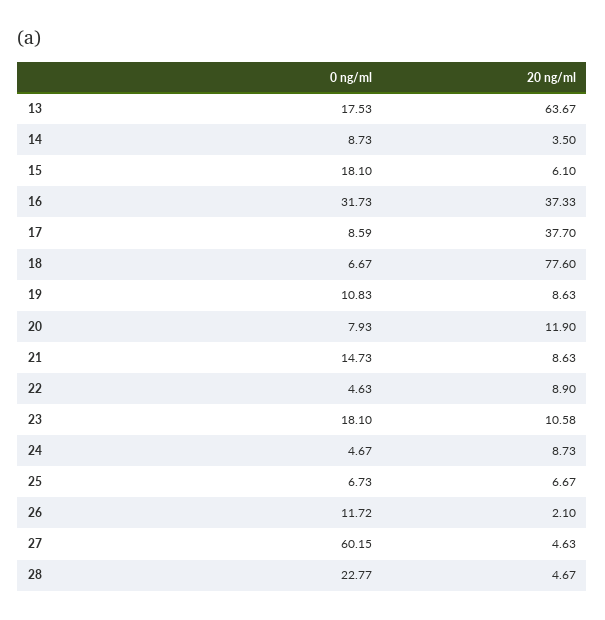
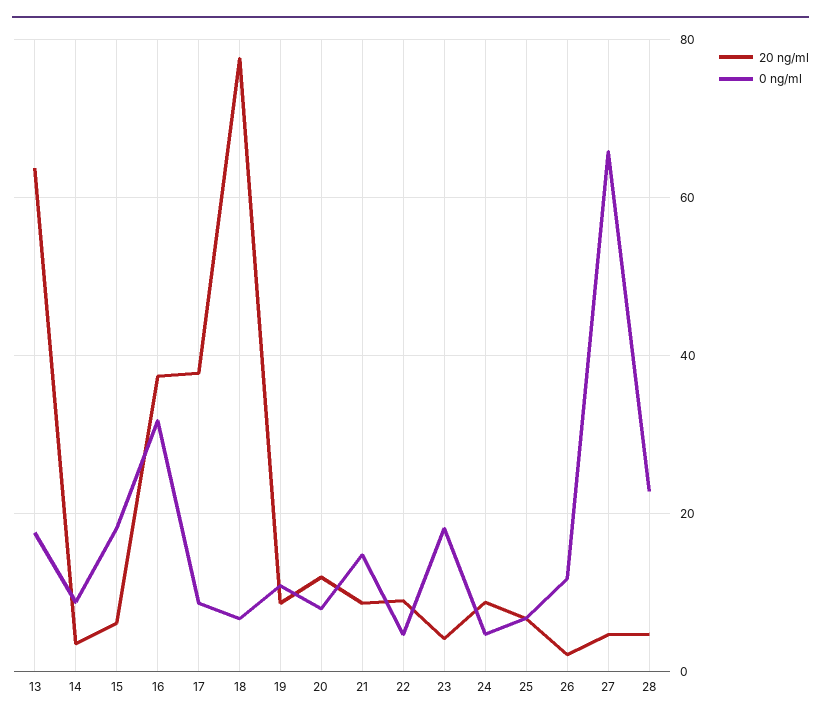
  {
    "0 ng/ml": {
      "13": 17.53,
      "14": 8.73,
      "15": 18.1,
      "16": 31.73,
      "17": 8.59,
      "18": 6.67,
      "19": 10.83,
      "20": 7.93,
      "21": 14.73,
      "22": 4.63,
      "23": 18.1,
      "24": 4.67,
      "25": 6.73,
      "26": 11.72,
-     "27": 60.15,
+     "27": 66,
      "28": 22.77
    },
    "20 ng/ml": {
      "13": 63.67,
      "14": 3.5,
      "15": 6.1,
      "16": 37.33,
      "17": 37.7,
      "18": 77.6,
      "19": 8.63,
      "20": 11.9,
      "21": 8.63,
      "22": 8.9,
-     "23": 10.58,
+     "23": 4,
      "24": 8.73,
      "25": 6.67,
      "26": 2.1,
      "27": 4.63,
      "28": 4.67
    }
  }

